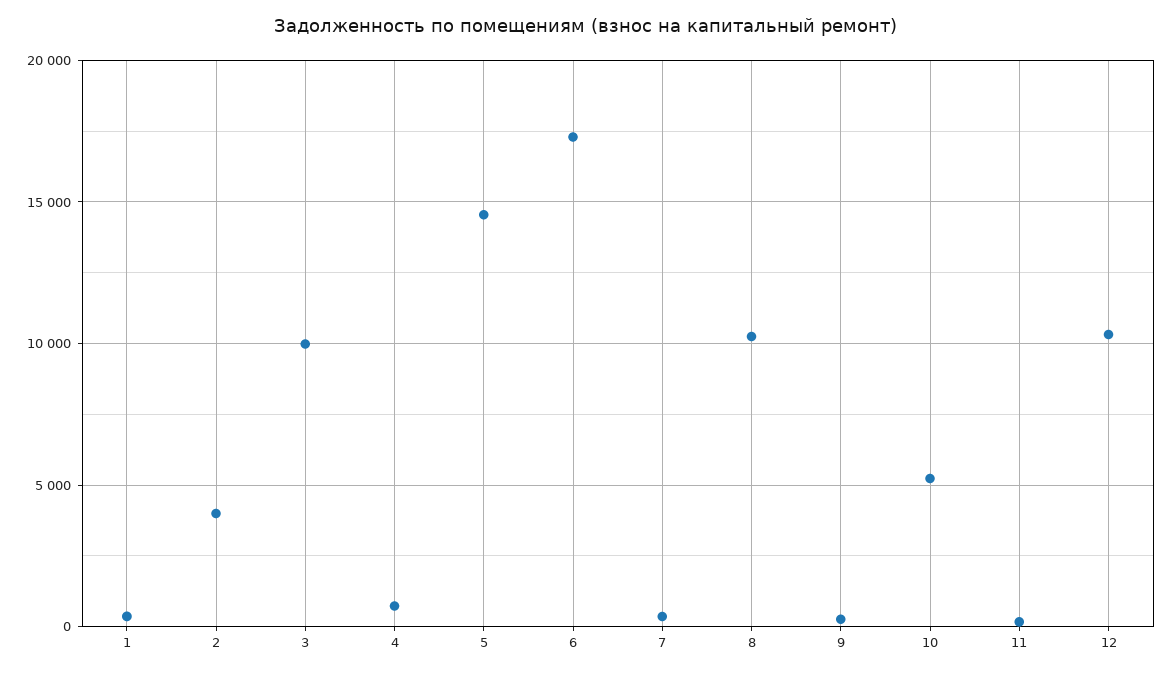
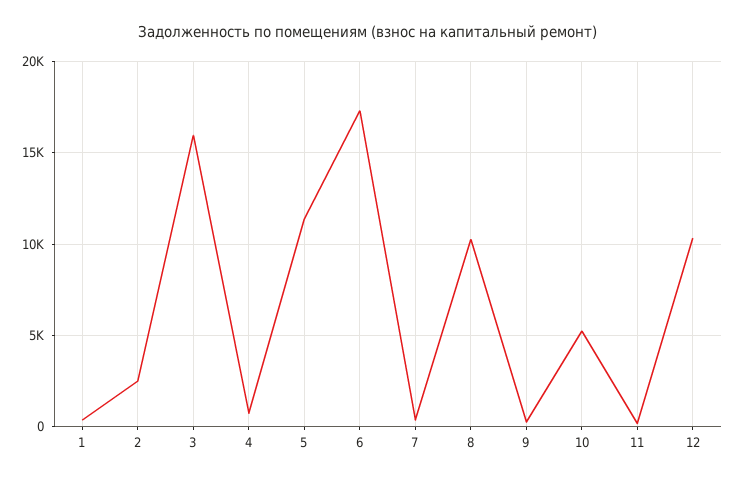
  {
    "1": 500,
-   "2": 4000,
+   "2": 2500,
-   "3": 10000,
+   "3": 16000,
    "4": 500,
-   "5": 14500,
+   "5": 11500,
    "6": 17500,
    "7": 500,
    "8": 10000,
    "9": 500,
    "10": 5000,
    "11": 0,
    "12": 10500
  }

